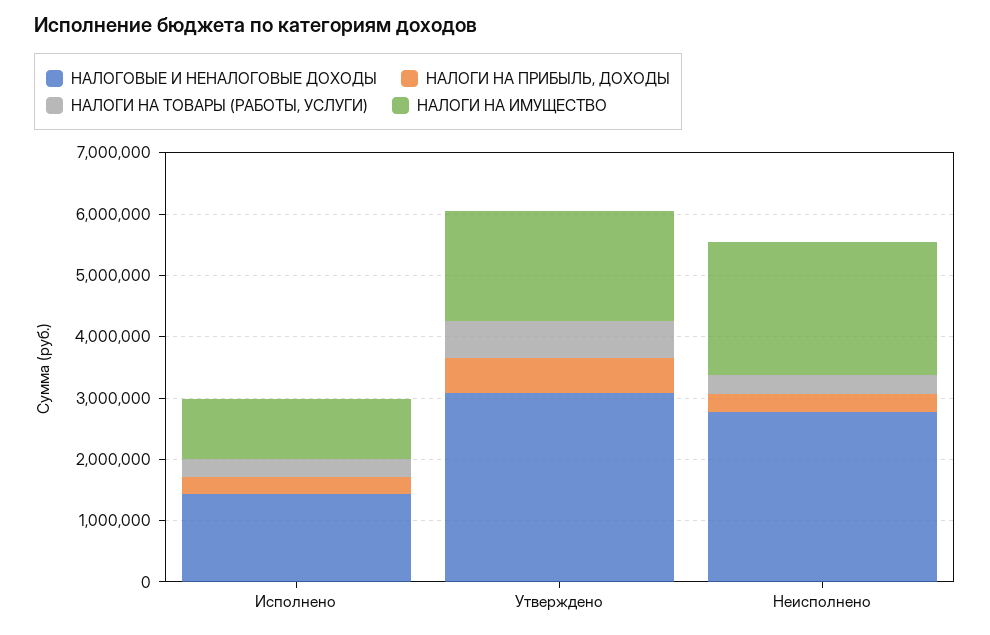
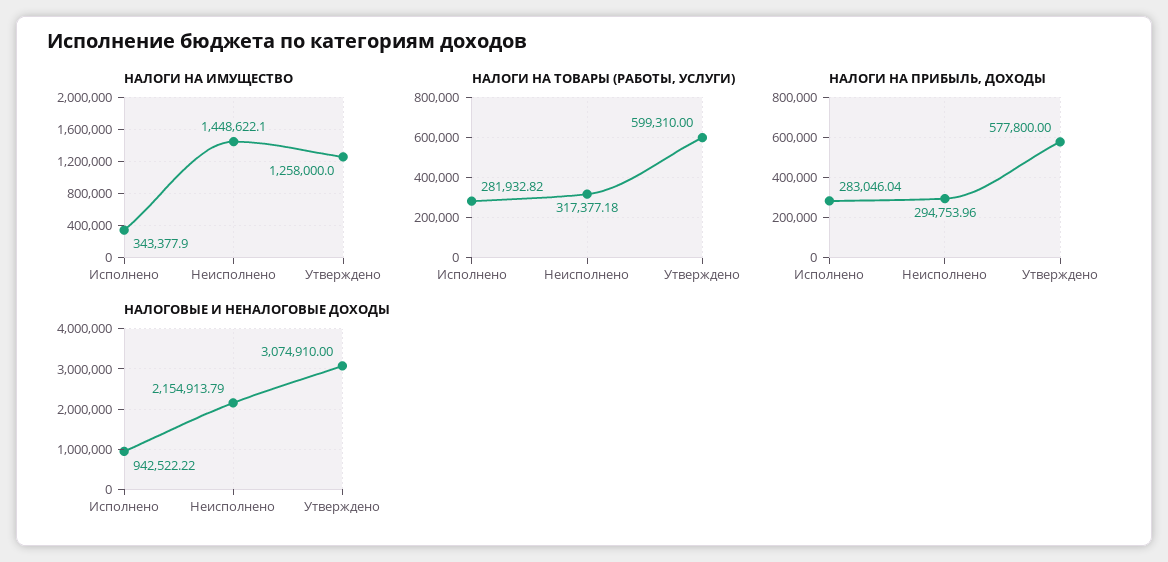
  {
    "НАЛОГОВЫЕ И НЕНАЛОГОВЫЕ ДОХОДЫ": {
-     "Исполнено": 1400000,
+     "Исполнено": 942522.22,
      "Утверждено": 3074910,
-     "Неисполнено": 2800000
+     "Неисполнено": 2154913.79
    },
    "НАЛОГИ НА ПРИБЫЛЬ, ДОХОДЫ": {
      "Исполнено": 283046.04,
      "Утверждено": 577800,
      "Неисполнено": 294753.96
    },
    "НАЛОГИ НА ТОВАРЫ (РАБОТЫ, УСЛУГИ)": {
      "Исполнено": 281932.82,
      "Утверждено": 599310,
      "Неисполнено": 317377.18
    },
    "НАЛОГИ НА ИМУЩЕСТВО": {
-     "Исполнено": 1000000,
+     "Исполнено": 343377.9,
-     "Утверждено": 1800000,
+     "Утверждено": 1258000,
-     "Неисполнено": 2200000
+     "Неисполнено": 1448622.1
    }
  }

